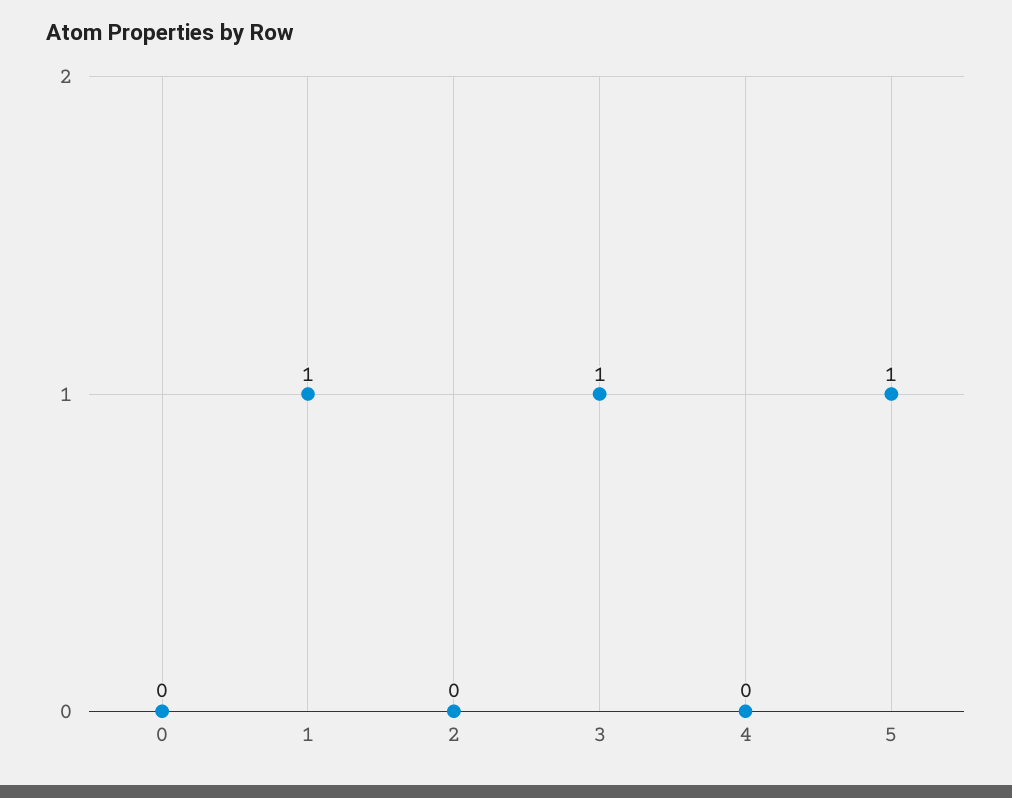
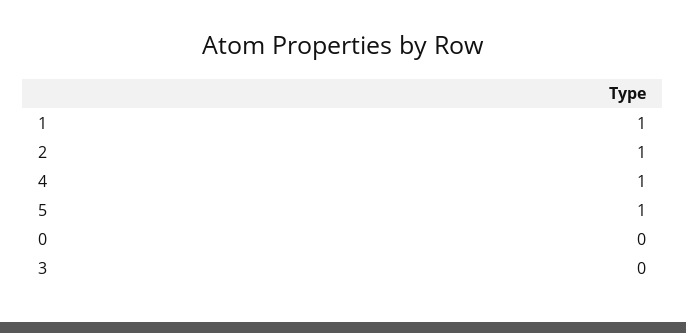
  {
    "0": 0,
    "1": 1,
-   "2": 0,
+   "2": 1,
-   "3": 1,
+   "3": 0,
-   "4": 0,
+   "4": 1,
    "5": 1
  }

